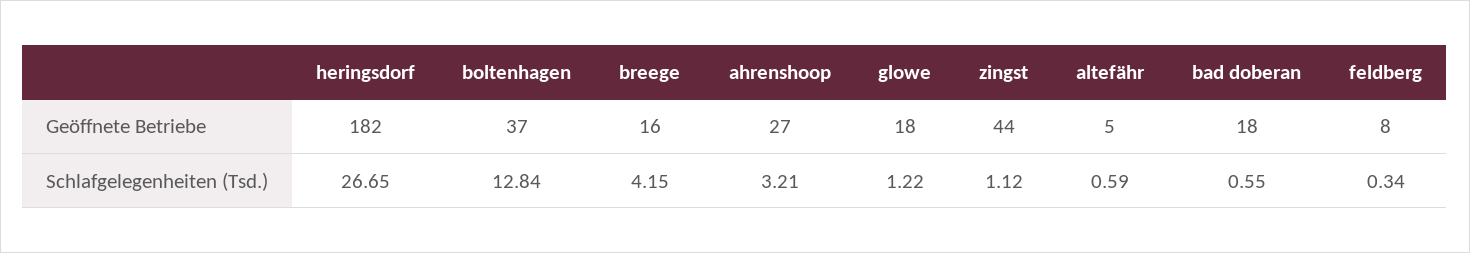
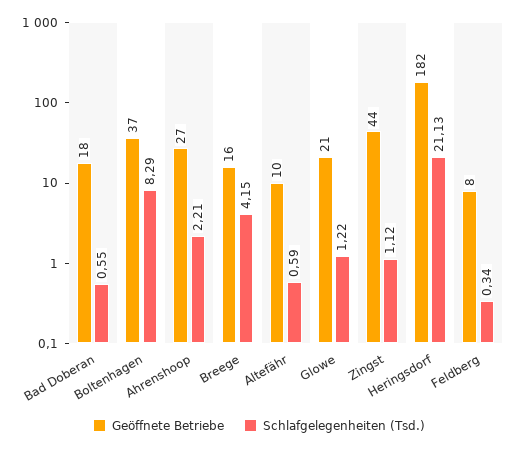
  {
    "Geöffnete Betriebe": {
      "heringsdorf": 182,
      "boltenhagen": 37,
      "breege": 16,
      "ahrenshoop": 27,
-     "glowe": 18,
+     "glowe": 21,
      "zingst": 44,
-     "altefähr": 5,
+     "altefähr": 10,
      "bad doberan": 18,
      "feldberg": 8
    },
    "Schlafgelegenheiten (Tsd.)": {
-     "heringsdorf": 26.65,
+     "heringsdorf": 21.13,
-     "boltenhagen": 12.84,
+     "boltenhagen": 8.29,
      "breege": 4.15,
-     "ahrenshoop": 3.21,
+     "ahrenshoop": 2.21,
      "glowe": 1.22,
      "zingst": 1.12,
      "altefähr": 0.59,
      "bad doberan": 0.55,
      "feldberg": 0.34
    }
  }

